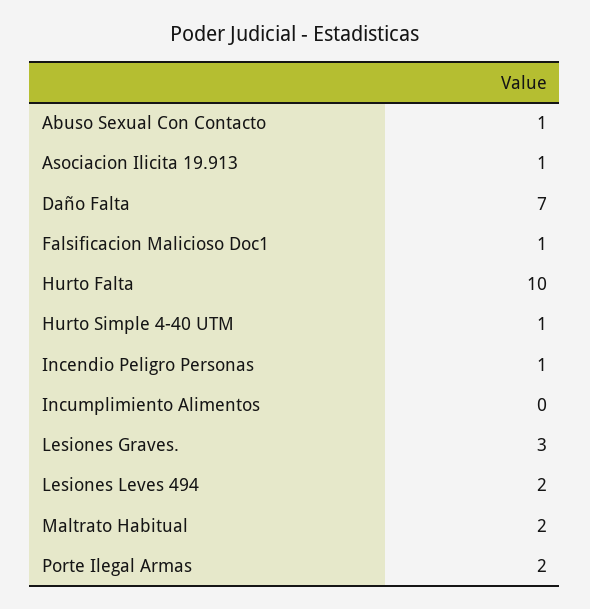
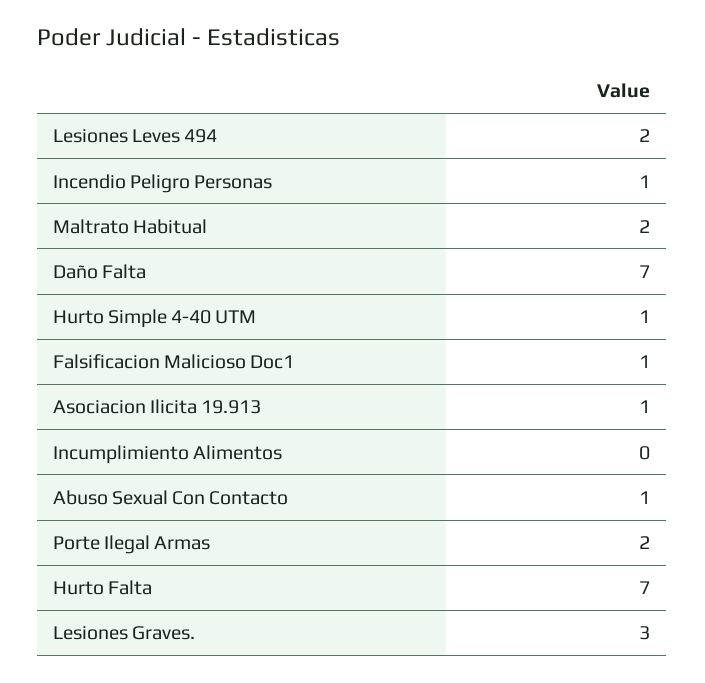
  {
    "Abuso Sexual Con Contacto": 1,
    "Asociacion Ilicita 19.913": 1,
    "Daño Falta": 7,
    "Falsificacion Malicioso Doc1": 1,
-   "Hurto Falta": 10,
+   "Hurto Falta": 7,
    "Hurto Simple 4-40 UTM": 1,
    "Incendio Peligro Personas": 1,
    "Incumplimiento Alimentos": 0,
    "Lesiones Graves.": 3,
    "Lesiones Leves 494": 2,
    "Maltrato Habitual": 2,
    "Porte Ilegal Armas": 2
  }

